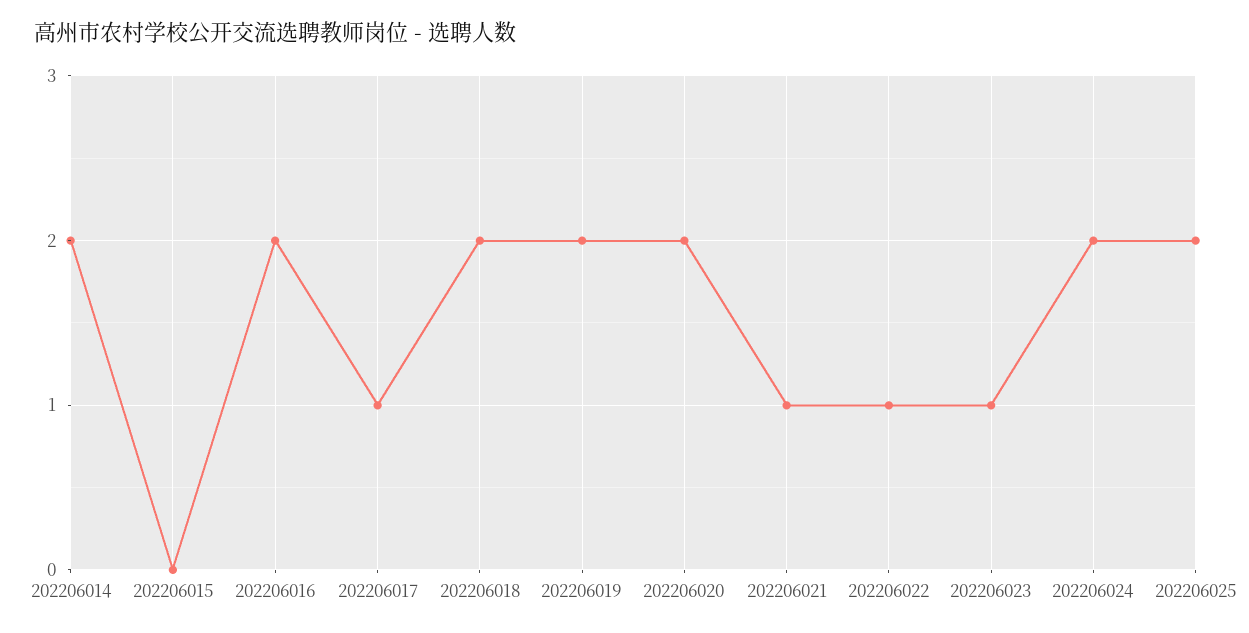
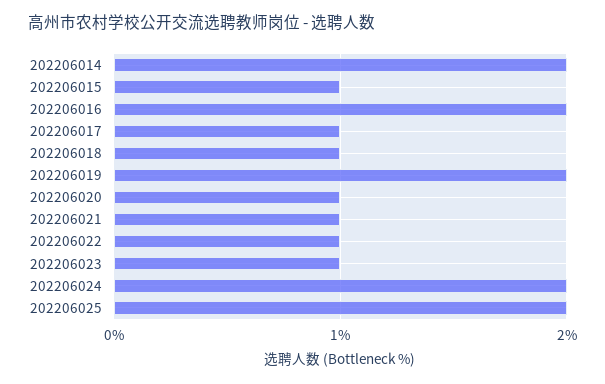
  {
    "202206014": 2,
-   "202206015": 0,
+   "202206015": 1,
    "202206016": 2,
    "202206017": 1,
-   "202206018": 2,
+   "202206018": 1,
    "202206019": 2,
-   "202206020": 2,
+   "202206020": 1,
    "202206021": 1,
    "202206022": 1,
    "202206023": 1,
    "202206024": 2,
    "202206025": 2
  }

